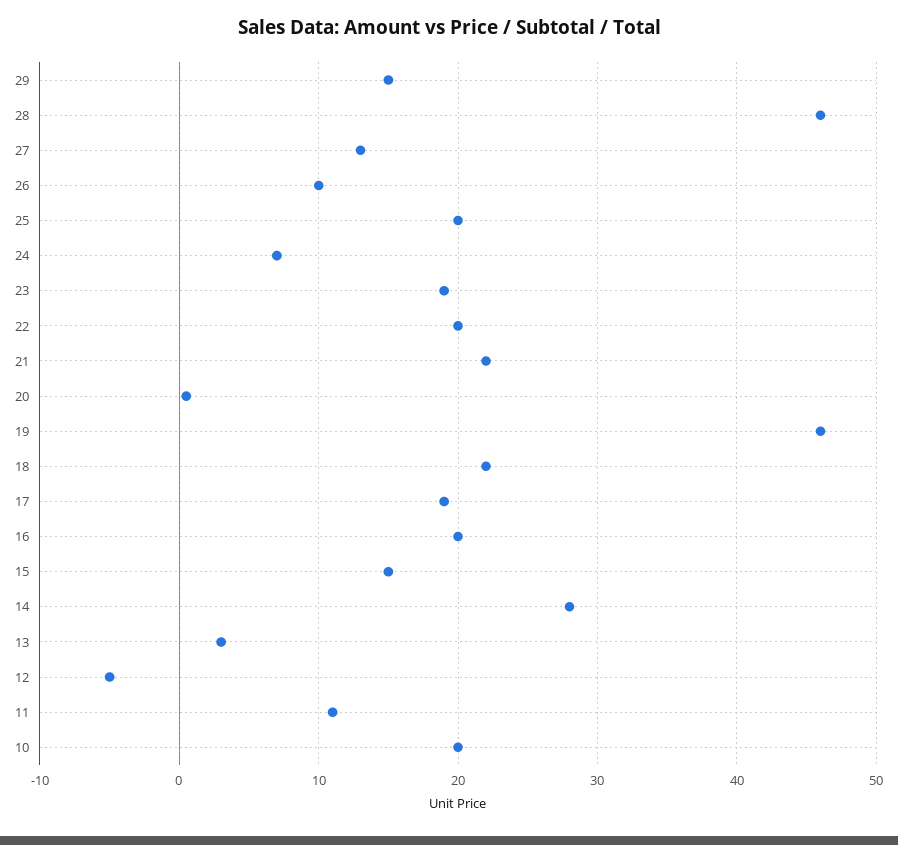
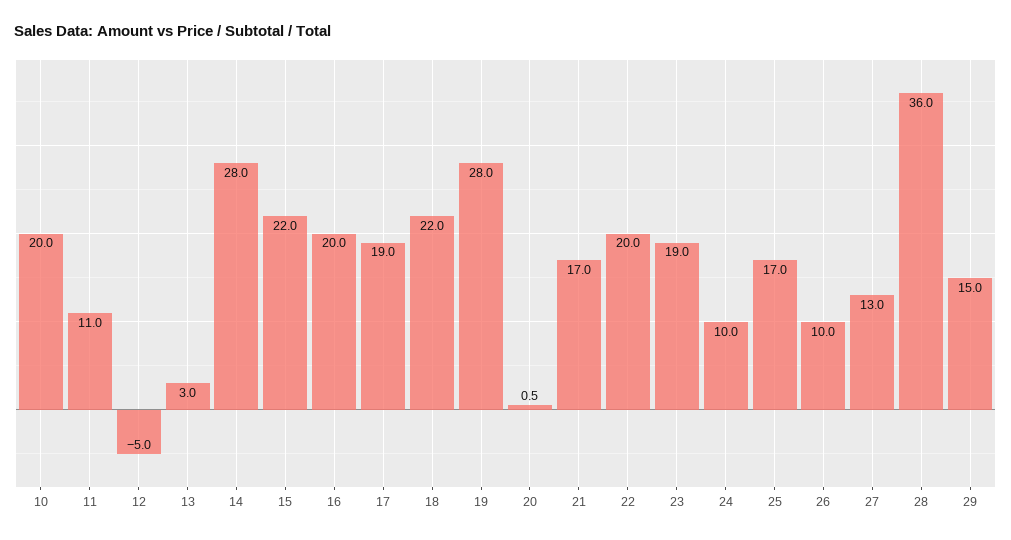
  {
    "29": 15,
-   "28": 46,
+   "28": 36,
    "27": 13,
    "26": 10,
-   "25": 20,
+   "25": 17,
-   "24": 7,
+   "24": 10,
    "23": 19,
    "22": 20,
-   "21": 22,
+   "21": 17,
    "20": 0.5,
-   "19": 46,
+   "19": 28,
    "18": 22,
    "17": 19,
    "16": 20,
-   "15": 15,
+   "15": 22,
    "14": 28,
    "13": 3,
    "12": -5,
    "11": 11,
    "10": 20
  }

